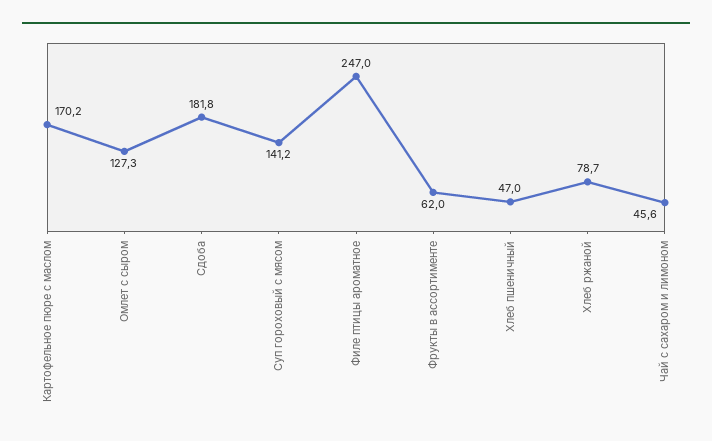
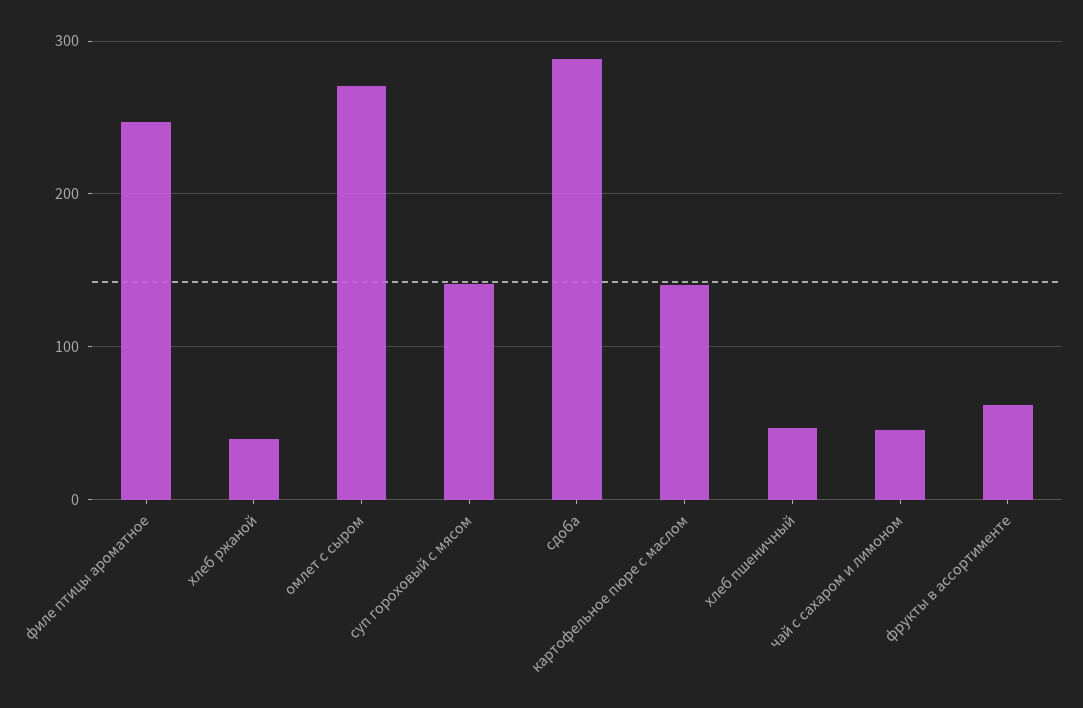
  {
-   "Картофельное пюре с маслом": 170.2,
+   "Картофельное пюре с маслом": 140,
-   "Омлет с сыром": 127.3,
+   "Омлет с сыром": 270,
-   "Сдоба": 181.8,
+   "Сдоба": 290,
    "Суп гороховый с мясом": 141.2,
    "Филе птицы ароматное": 247,
    "Фрукты в ассортименте": 62,
    "Хлеб пшеничный": 47,
-   "Хлеб ржаной": 78.7,
+   "Хлеб ржаной": 40,
    "Чай с сахаром и лимоном": 45.6
  }

